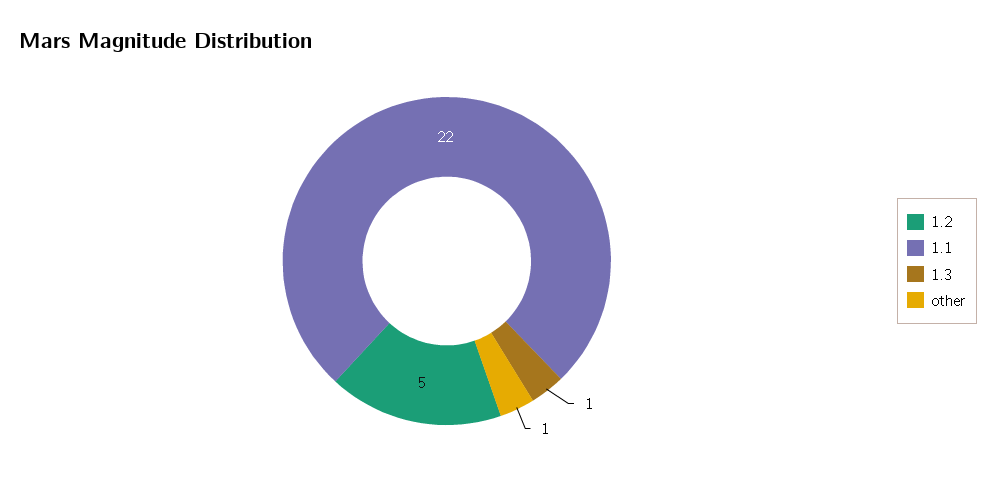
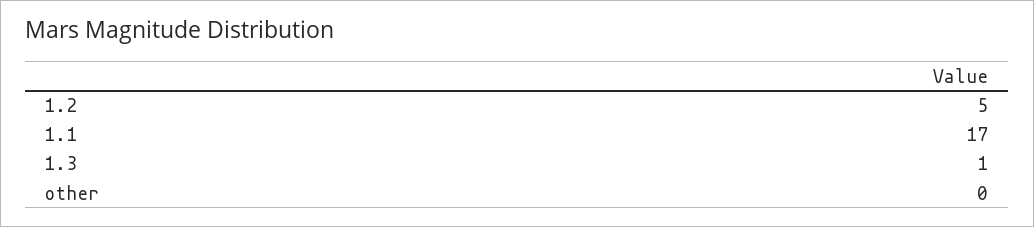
  {
    "1.2": 5,
-   "1.1": 22,
+   "1.1": 17,
    "1.3": 1,
-   "other": 1
+   "other": 0
  }

